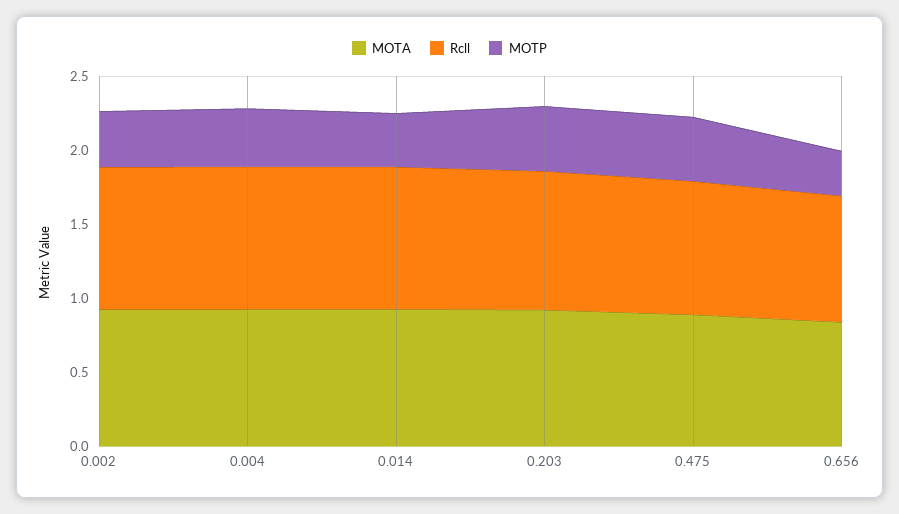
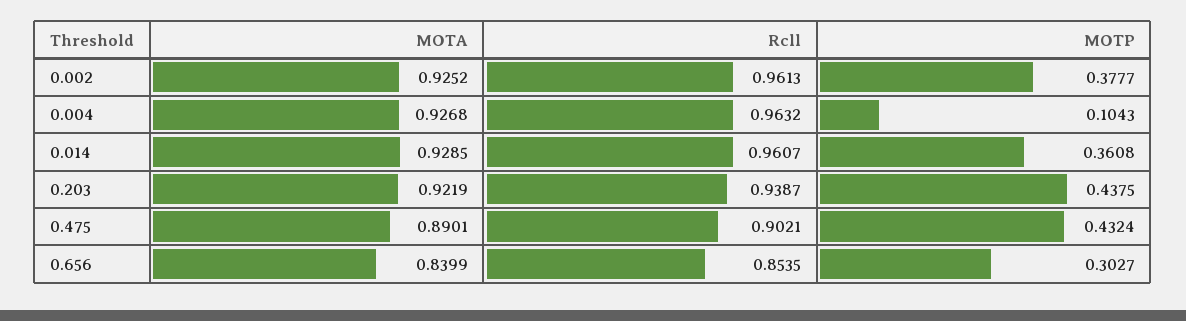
  {
    "MOTA": {
      "0.002": 0.9252,
      "0.004": 0.9268,
      "0.014": 0.9285,
      "0.203": 0.9219,
      "0.475": 0.8901,
      "0.656": 0.8399
    },
    "Rcll": {
      "0.002": 0.9613,
      "0.004": 0.9632,
      "0.014": 0.9607,
      "0.203": 0.9387,
      "0.475": 0.9021,
      "0.656": 0.8535
    },
    "MOTP": {
      "0.002": 0.3777,
-     "0.004": 0.4,
+     "0.004": 0.1043,
      "0.014": 0.3608,
      "0.203": 0.4375,
      "0.475": 0.4324,
      "0.656": 0.3027
    }
  }

